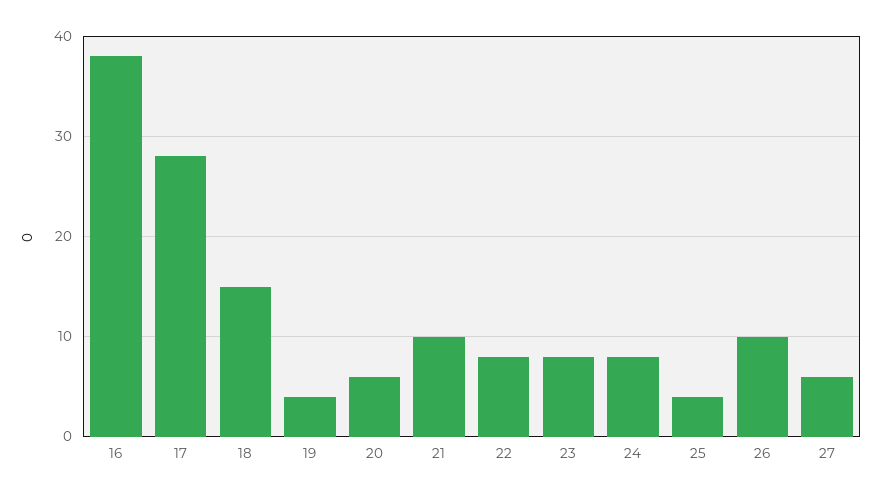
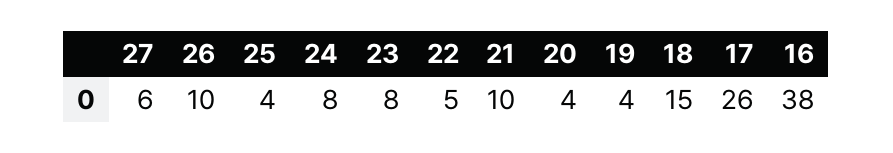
  {
    "16": 38,
-   "17": 28,
+   "17": 26,
    "18": 15,
    "19": 4,
-   "20": 6,
+   "20": 4,
    "21": 10,
-   "22": 8,
+   "22": 5,
    "23": 8,
    "24": 8,
    "25": 4,
    "26": 10,
    "27": 6
  }

